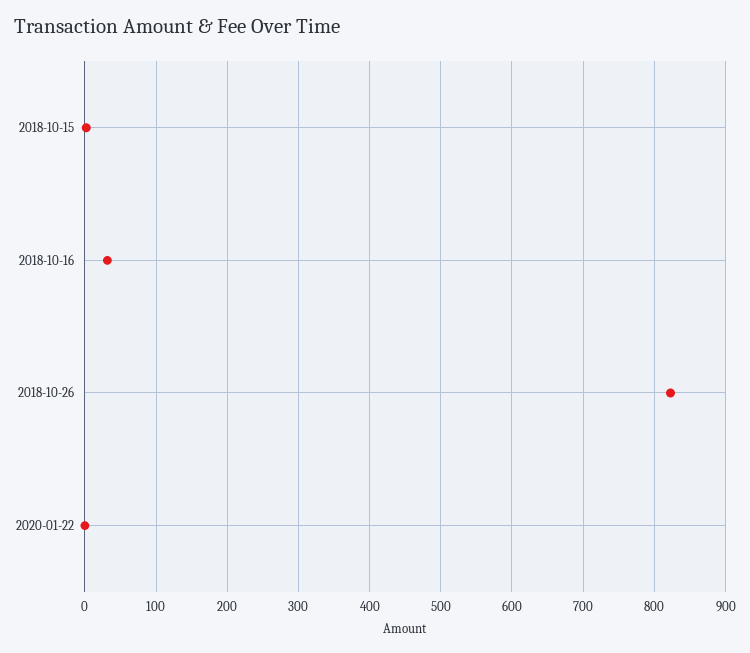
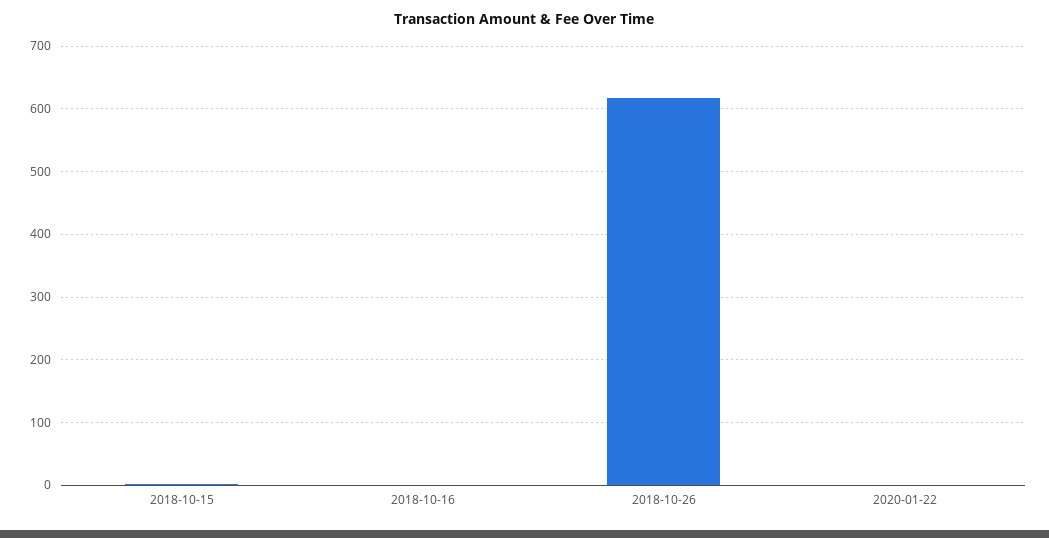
  {
    "2018-10-15": 0,
-   "2018-10-16": 30,
+   "2018-10-16": 0,
-   "2018-10-26": 820,
+   "2018-10-26": 620,
    "2020-01-22": 0
  }

